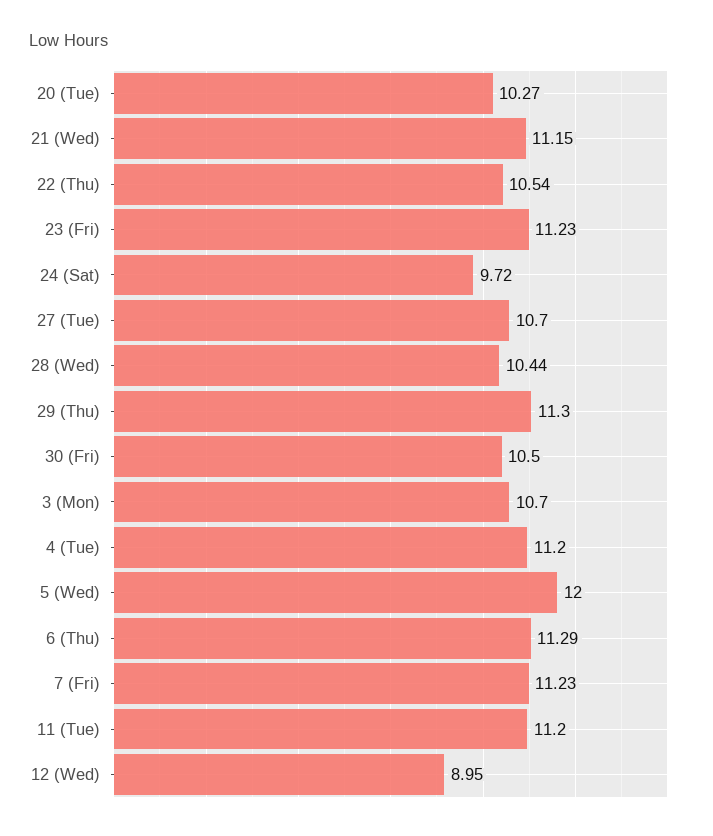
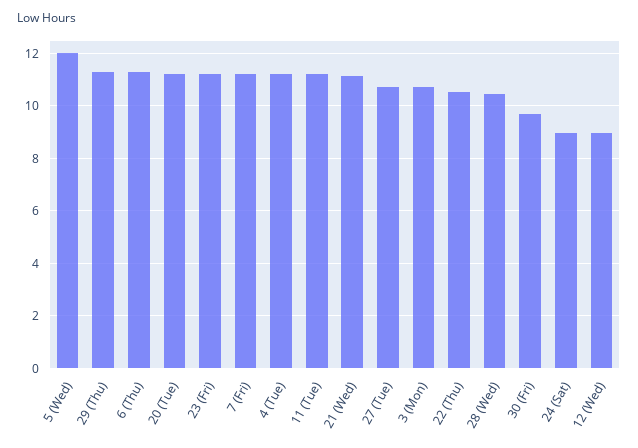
  {
-   "20 (Tue)": 10.27,
+   "20 (Tue)": 11.25,
    "21 (Wed)": 11.15,
    "22 (Thu)": 10.54,
    "23 (Fri)": 11.23,
-   "24 (Sat)": 9.72,
+   "24 (Sat)": 9,
    "27 (Tue)": 10.7,
    "28 (Wed)": 10.44,
    "29 (Thu)": 11.3,
-   "30 (Fri)": 10.5,
+   "30 (Fri)": 9.75,
    "3 (Mon)": 10.7,
    "4 (Tue)": 11.2,
    "5 (Wed)": 12,
    "6 (Thu)": 11.29,
    "7 (Fri)": 11.23,
    "11 (Tue)": 11.2,
    "12 (Wed)": 8.95
  }

